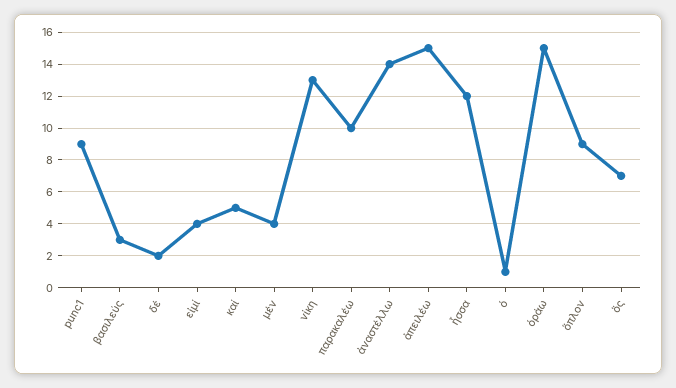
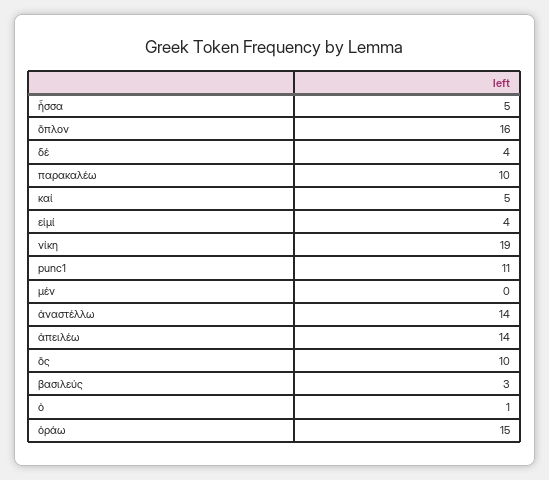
  {
-   "punc1": 9,
+   "punc1": 11,
    "βασιλεύς": 3,
-   "δέ": 2,
+   "δέ": 4,
    "εἰμί": 4,
    "καί": 5,
-   "μέν": 4,
+   "μέν": 0,
-   "νίκη": 13,
+   "νίκη": 19,
    "παρακαλέω": 10,
    "ἀναστέλλω": 14,
-   "ἀπειλέω": 15,
+   "ἀπειλέω": 14,
-   "ἧσσα": 12,
+   "ἧσσα": 5,
    "ὁ": 1,
    "ὁράω": 15,
-   "ὅπλον": 9,
+   "ὅπλον": 16,
-   "ὅς": 7
+   "ὅς": 10
  }

